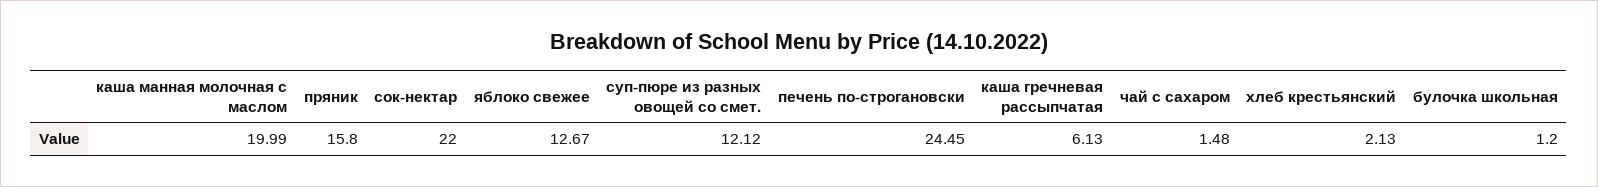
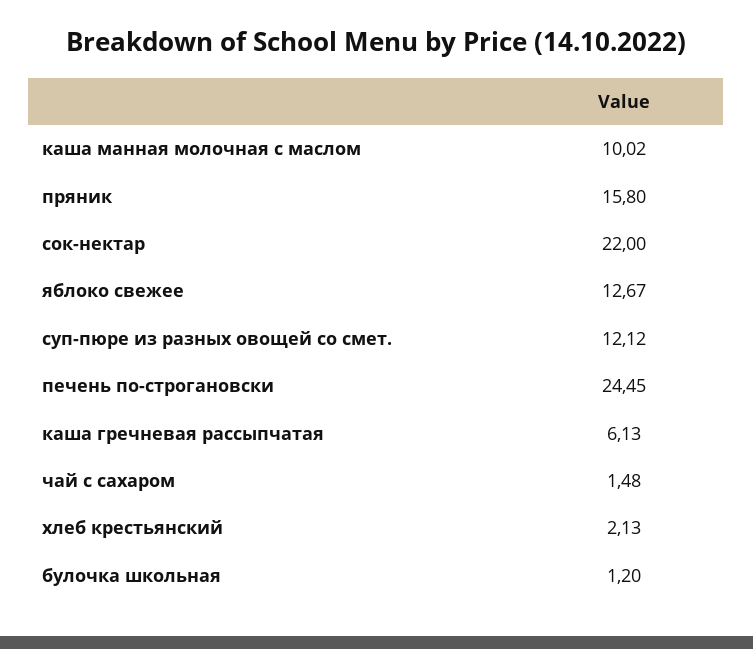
  {
-   "каша манная молочная с маслом": 19.99,
+   "каша манная молочная с маслом": 10.02,
    "пряник": 15.8,
    "сок-нектар": 22,
    "яблоко свежее": 12.67,
    "суп-пюре из разных овощей со смет.": 12.12,
    "печень по-строгановски": 24.45,
    "каша гречневая рассыпчатая": 6.13,
    "чай с сахаром": 1.48,
    "хлеб крестьянский": 2.13,
    "булочка школьная": 1.2
  }

